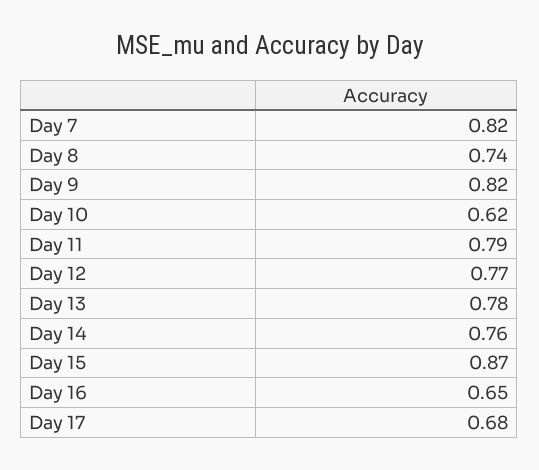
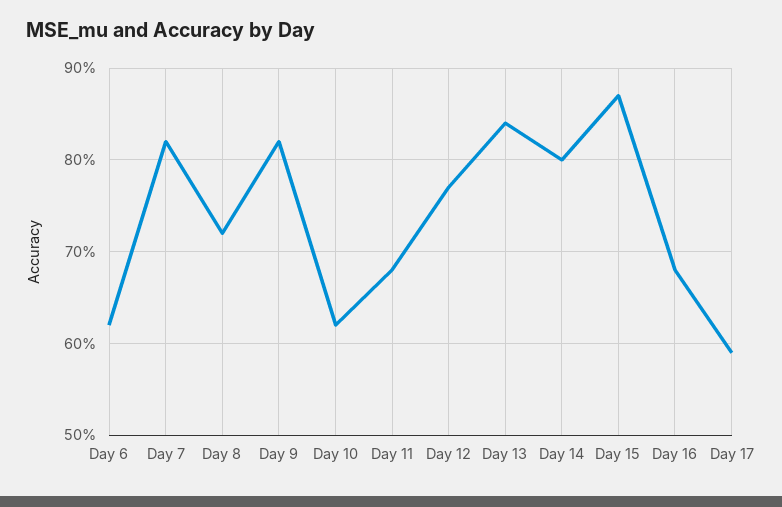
  {
    "Day 7": 0.82,
-   "Day 8": 0.74,
+   "Day 8": 0.72,
    "Day 9": 0.82,
    "Day 10": 0.62,
-   "Day 11": 0.79,
+   "Day 11": 0.68,
    "Day 12": 0.77,
-   "Day 13": 0.78,
+   "Day 13": 0.84,
-   "Day 14": 0.76,
+   "Day 14": 0.8,
    "Day 15": 0.87,
-   "Day 16": 0.65,
+   "Day 16": 0.68,
-   "Day 17": 0.68
+   "Day 17": 0.59,
+   "Day 6": 0.62
  }

